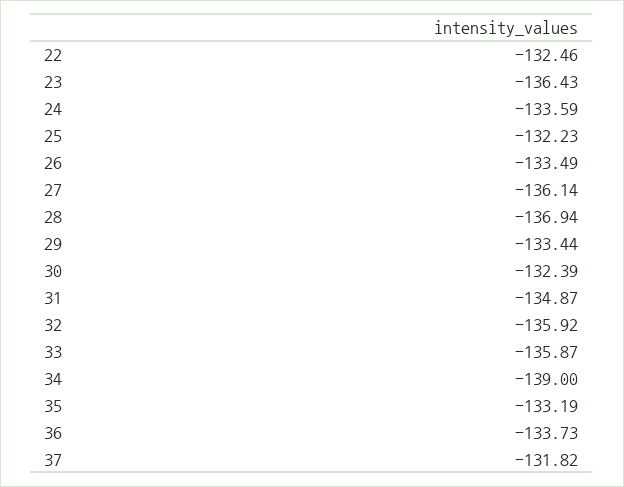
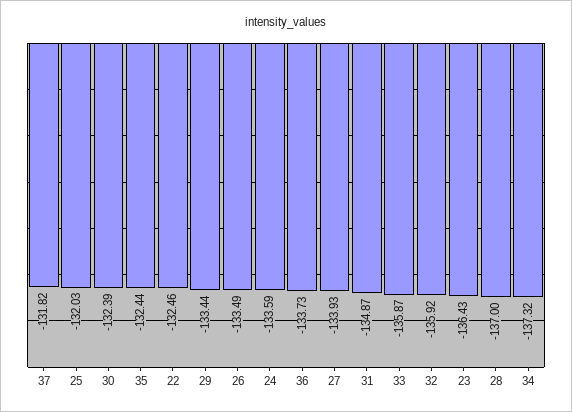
  {
    "22": -132.46,
    "23": -136.43,
    "24": -133.59,
-   "25": -132.23,
+   "25": -132.03,
    "26": -133.49,
-   "27": -136.14,
+   "27": -133.93,
-   "28": -136.94,
+   "28": -137,
    "29": -133.44,
    "30": -132.39,
    "31": -134.87,
    "32": -135.92,
    "33": -135.87,
-   "34": -139,
+   "34": -137.32,
-   "35": -133.19,
+   "35": -132.44,
    "36": -133.73,
    "37": -131.82
  }

